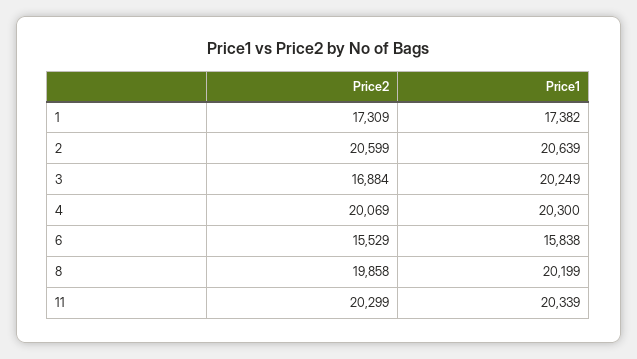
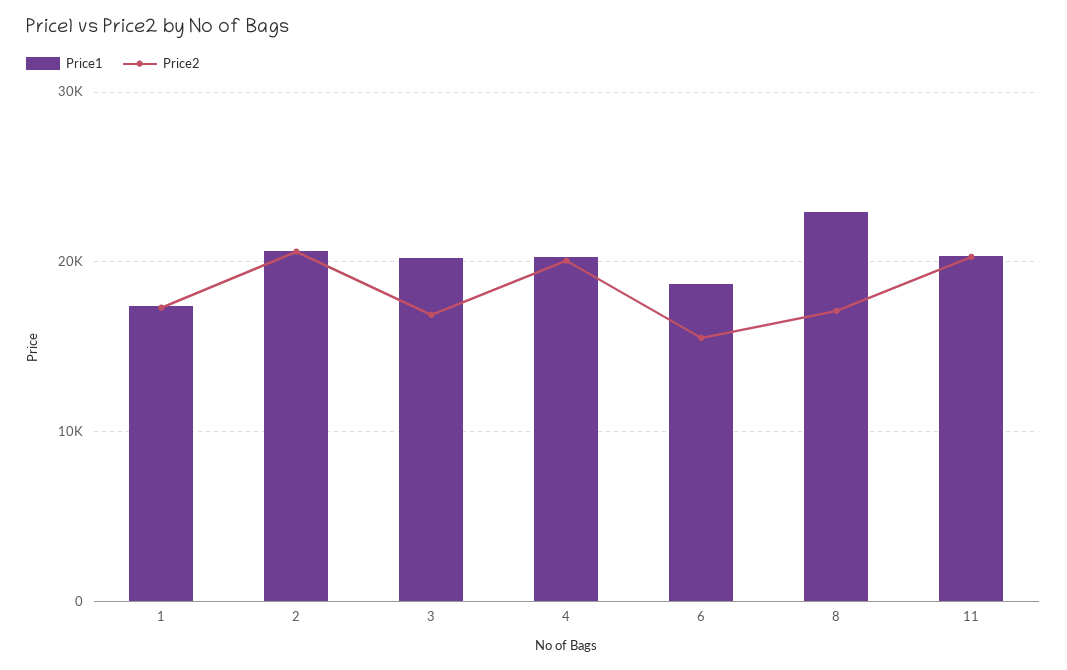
  {
    "Price2": {
      "1": 17309,
      "2": 20599,
      "3": 16884,
      "4": 20069,
      "6": 15529,
-     "8": 19858,
+     "8": 17000,
      "11": 20299
    },
    "Price1": {
      "1": 17382,
      "2": 20639,
      "3": 20249,
      "4": 20300,
-     "6": 15838,
+     "6": 19000,
-     "8": 20199,
+     "8": 23000,
      "11": 20339
    }
  }

